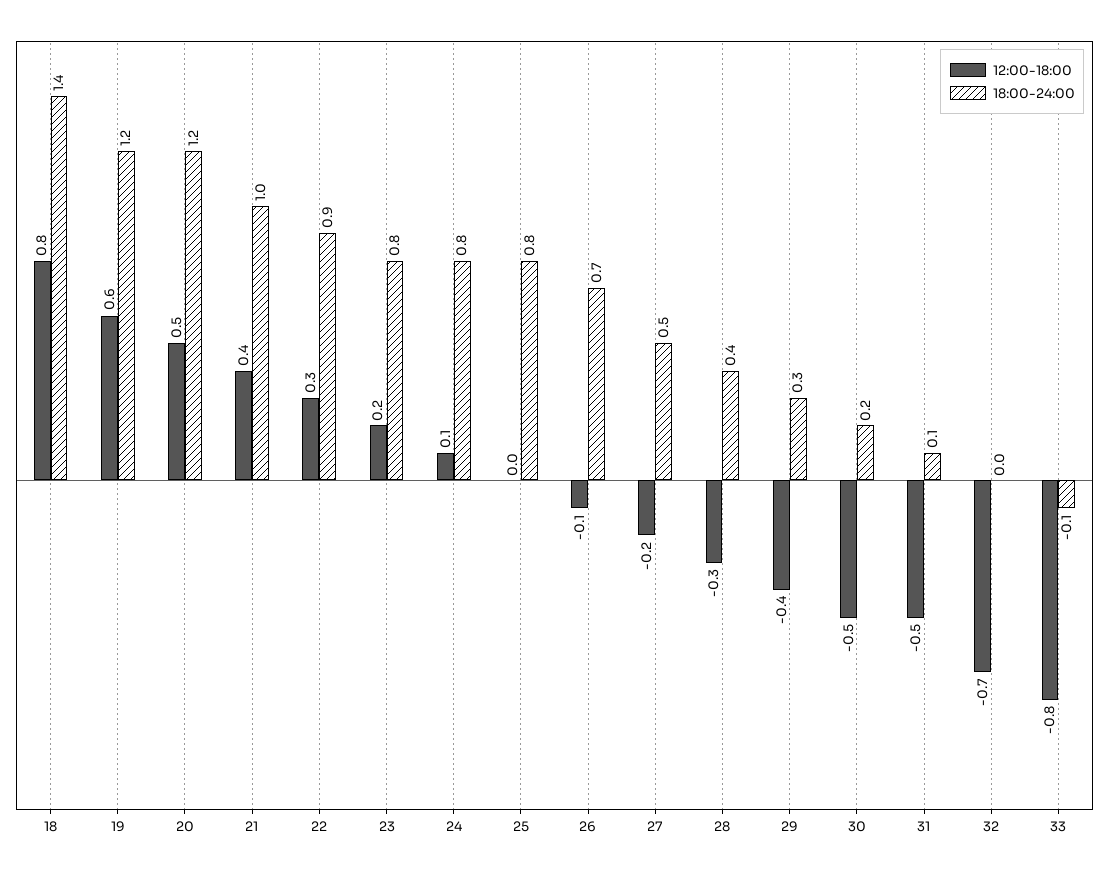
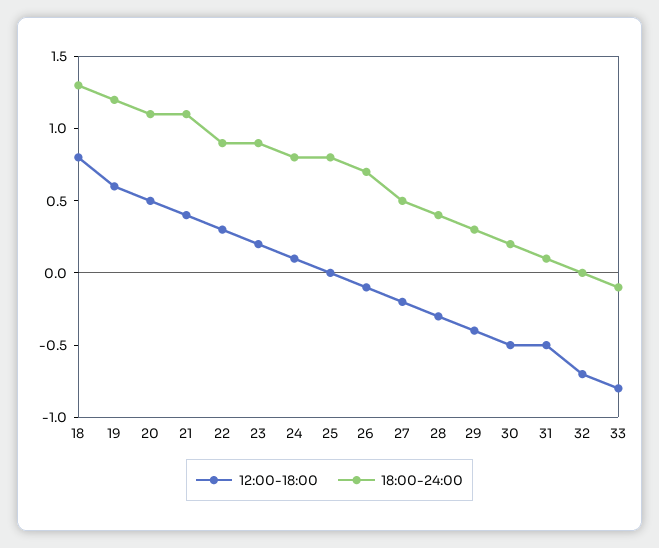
  {
    "12:00-18:00": {
      "18": 0.8,
      "19": 0.6,
      "20": 0.5,
      "21": 0.4,
      "22": 0.3,
      "23": 0.2,
      "24": 0.1,
      "25": 0,
      "26": -0.1,
      "27": -0.2,
      "28": -0.3,
      "29": -0.4,
      "30": -0.5,
      "31": -0.5,
      "32": -0.7,
      "33": -0.8
    },
    "18:00-24:00": {
-     "18": 1.4,
+     "18": 1.3,
      "19": 1.2,
-     "20": 1.2,
+     "20": 1.1,
-     "21": 1,
+     "21": 1.1,
      "22": 0.9,
-     "23": 0.8,
+     "23": 0.9,
      "24": 0.8,
      "25": 0.8,
      "26": 0.7,
      "27": 0.5,
      "28": 0.4,
      "29": 0.3,
      "30": 0.2,
      "31": 0.1,
      "32": 0,
      "33": -0.1
    }
  }

